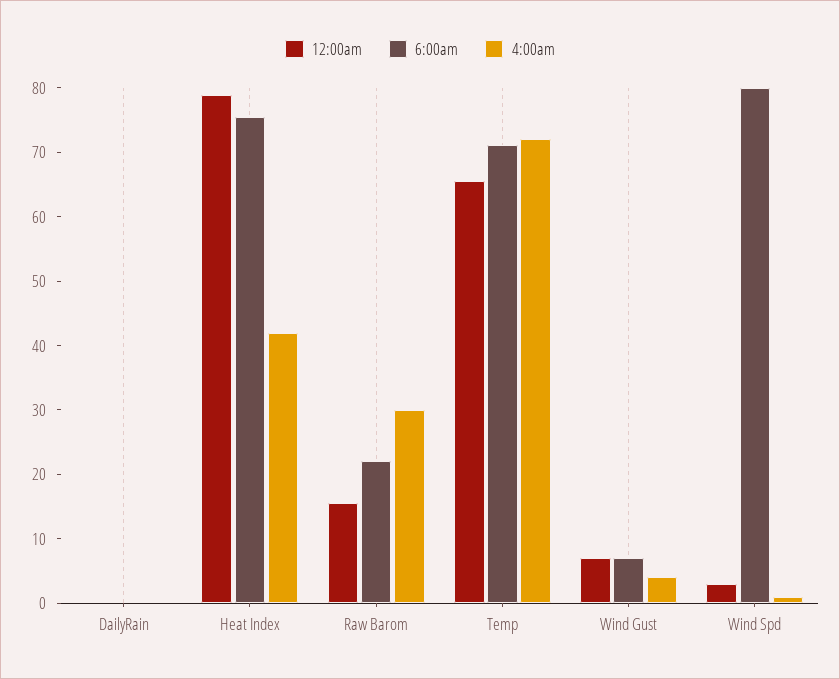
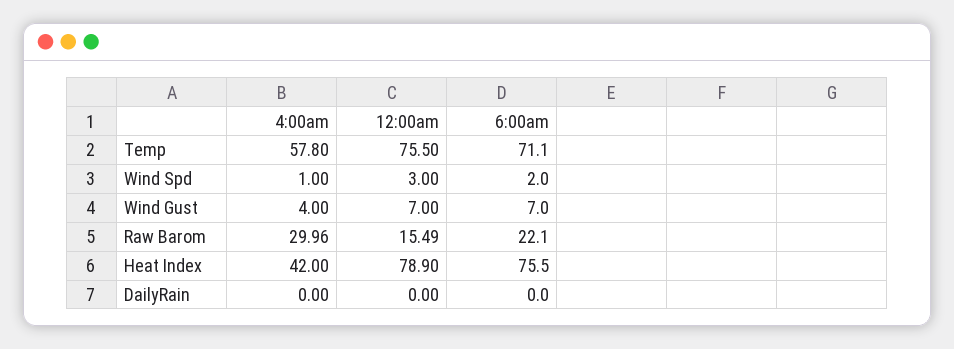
  {
    "12:00am": {
      "DailyRain": 0,
      "Heat Index": 78.9,
      "Raw Barom": 15.49,
-     "Temp": 66,
+     "Temp": 75.5,
      "Wind Gust": 7,
      "Wind Spd": 3
    },
    "6:00am": {
      "DailyRain": 0,
      "Heat Index": 75.5,
      "Raw Barom": 22.1,
      "Temp": 71.1,
      "Wind Gust": 7,
-     "Wind Spd": 80
+     "Wind Spd": 2
    },
    "4:00am": {
      "DailyRain": 0,
      "Heat Index": 42,
      "Raw Barom": 29.96,
-     "Temp": 72,
+     "Temp": 57.8,
      "Wind Gust": 4,
      "Wind Spd": 1
    }
  }

